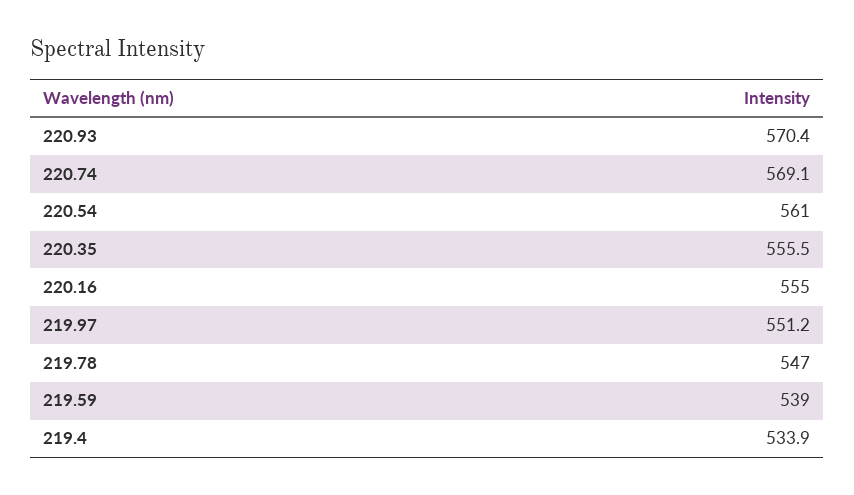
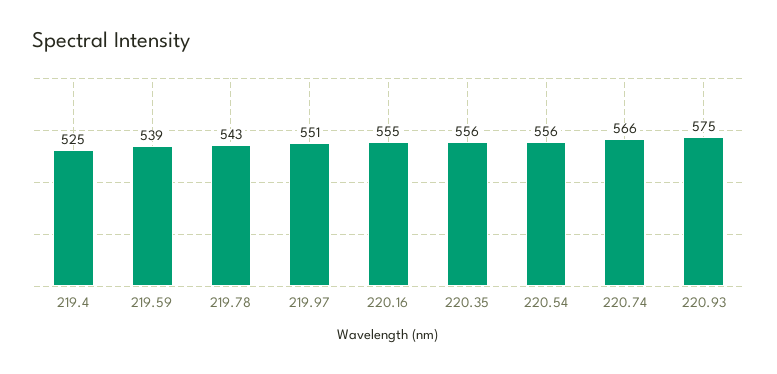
  {
-   "220.93": 570.4,
+   "220.93": 575,
-   "220.74": 569.1,
+   "220.74": 566,
-   "220.54": 561,
+   "220.54": 556,
    "220.35": 555.5,
    "220.16": 555,
    "219.97": 551.2,
-   "219.78": 547,
+   "219.78": 543,
    "219.59": 539,
-   "219.4": 533.9
+   "219.4": 525
  }

